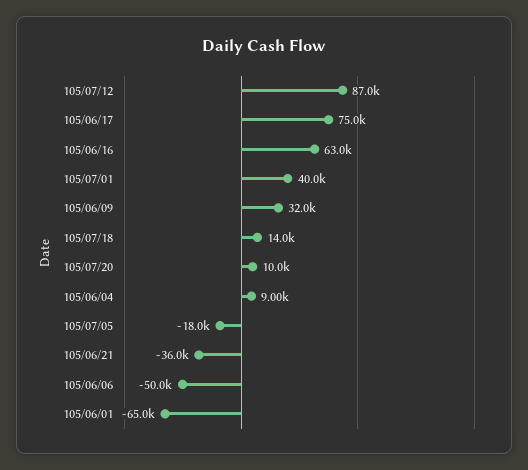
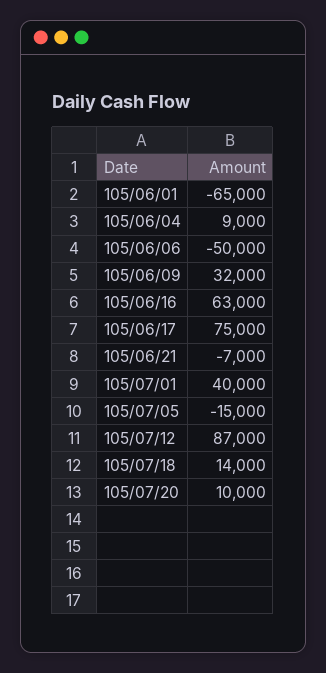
  {
    "105/07/12": 87000,
    "105/06/17": 75000,
    "105/06/16": 63000,
    "105/07/01": 40000,
    "105/06/09": 32000,
    "105/07/18": 14000,
    "105/07/20": 10000,
    "105/06/04": 9000,
-   "105/07/05": -18000,
+   "105/07/05": -15000,
-   "105/06/21": -36000,
+   "105/06/21": -7000,
    "105/06/06": -50000,
    "105/06/01": -65000
  }

